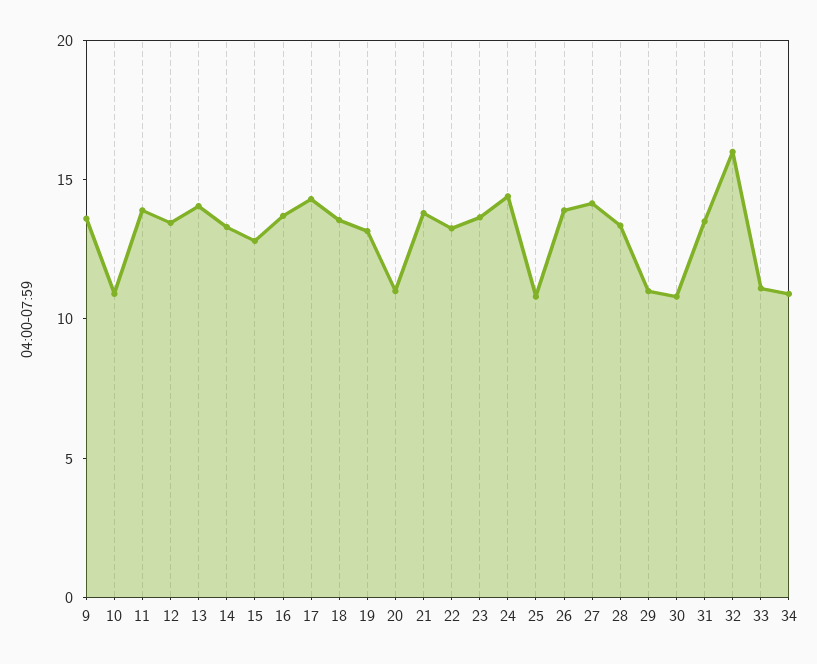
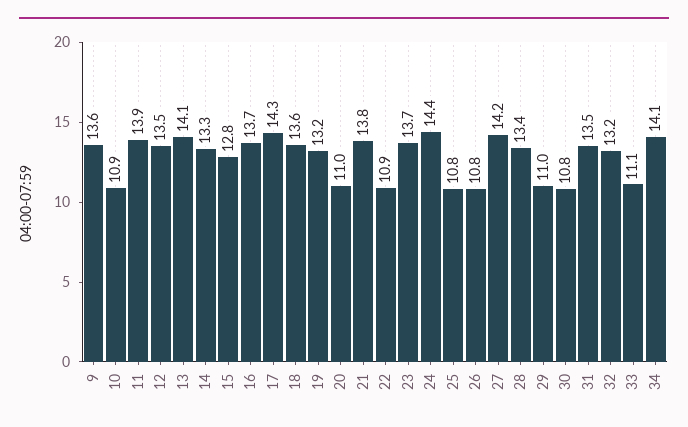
  {
    "9": 13.6,
    "10": 10.9,
    "11": 13.9,
    "12": 13.5,
    "13": 14.1,
    "14": 13.3,
    "15": 12.8,
    "16": 13.7,
    "17": 14.3,
    "18": 13.6,
    "19": 13.2,
    "20": 11,
    "21": 13.8,
-   "22": 13,
+   "22": 10.9,
    "23": 13.7,
    "24": 14.4,
    "25": 10.8,
-   "26": 14,
+   "26": 10.8,
    "27": 14.2,
    "28": 13.4,
    "29": 11,
    "30": 10.8,
    "31": 13.5,
-   "32": 16,
+   "32": 13.2,
    "33": 11.1,
-   "34": 11
+   "34": 14.1
  }

